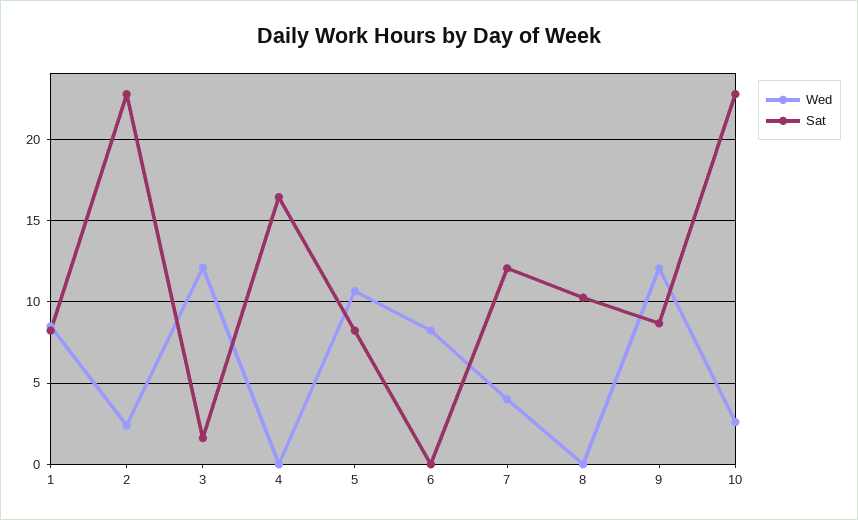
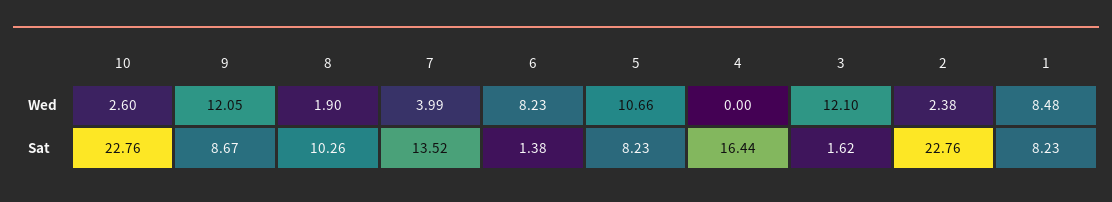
  {
    "Wed": {
      "1": 8.48,
      "2": 2.38,
      "3": 12.1,
      "4": 0,
      "5": 10.66,
      "6": 8.23,
      "7": 3.99,
-     "8": 0,
+     "8": 1.9,
      "9": 12.05,
      "10": 2.6
    },
    "Sat": {
      "1": 8.23,
      "2": 22.76,
      "3": 1.62,
      "4": 16.44,
      "5": 8.23,
-     "6": 0,
+     "6": 1.38,
-     "7": 12,
+     "7": 13.52,
      "8": 10.26,
      "9": 8.67,
      "10": 22.76
    }
  }

